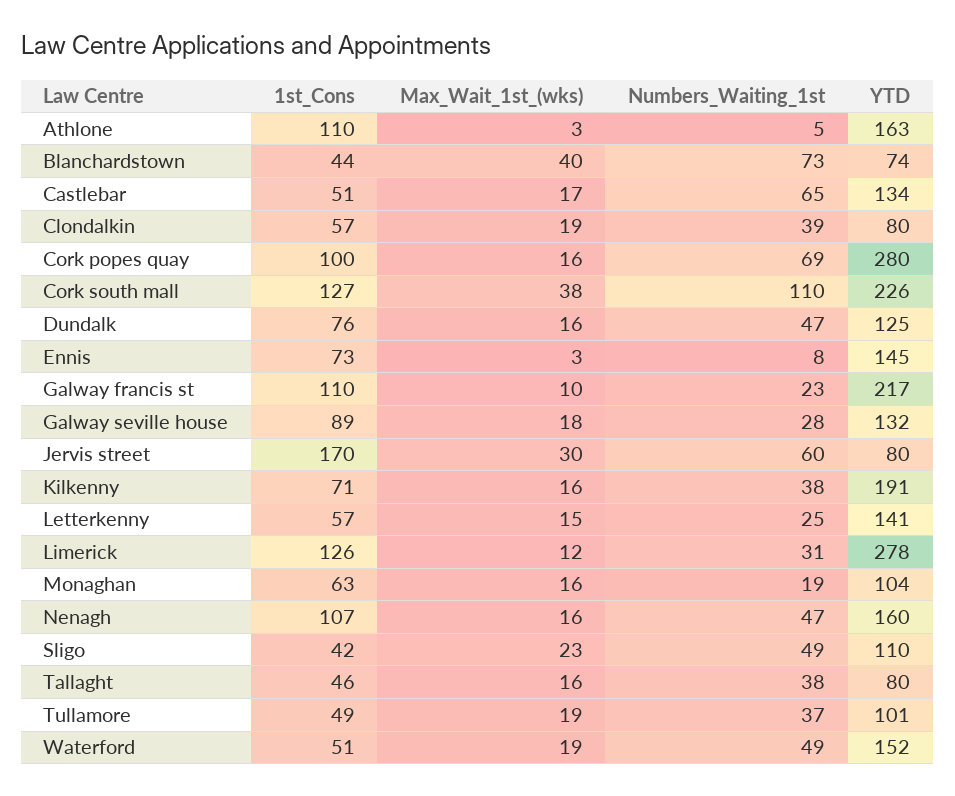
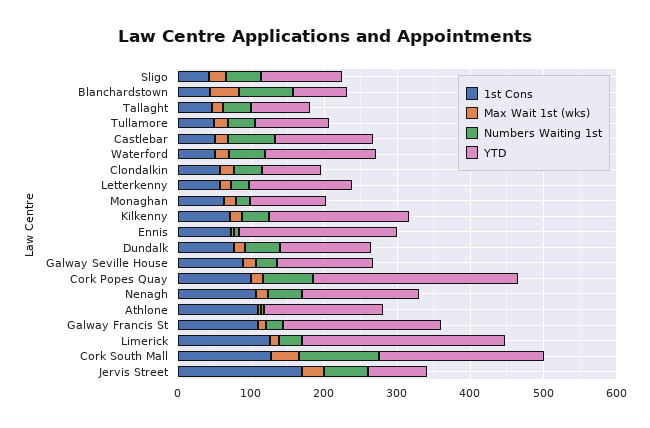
  {
    "1st_Cons": {
      "Athlone": 110,
      "Blanchardstown": 44,
      "Castlebar": 51,
      "Clondalkin": 57,
      "Cork popes quay": 100,
      "Cork south mall": 127,
      "Dundalk": 76,
      "Ennis": 73,
      "Galway francis st": 110,
      "Galway seville house": 89,
      "Jervis street": 170,
      "Kilkenny": 71,
      "Letterkenny": 57,
      "Limerick": 126,
      "Monaghan": 63,
      "Nenagh": 107,
      "Sligo": 42,
      "Tallaght": 46,
      "Tullamore": 49,
      "Waterford": 51
    },
    "Max_Wait_1st_(wks)": {
      "Athlone": 3,
      "Blanchardstown": 40,
      "Castlebar": 17,
      "Clondalkin": 19,
      "Cork popes quay": 16,
      "Cork south mall": 38,
      "Dundalk": 16,
      "Ennis": 3,
      "Galway francis st": 10,
      "Galway seville house": 18,
      "Jervis street": 30,
      "Kilkenny": 16,
      "Letterkenny": 15,
      "Limerick": 12,
      "Monaghan": 16,
      "Nenagh": 16,
      "Sligo": 23,
      "Tallaght": 16,
      "Tullamore": 19,
      "Waterford": 19
    },
    "Numbers_Waiting_1st": {
      "Athlone": 5,
      "Blanchardstown": 73,
      "Castlebar": 65,
      "Clondalkin": 39,
      "Cork popes quay": 69,
      "Cork south mall": 110,
      "Dundalk": 47,
      "Ennis": 8,
      "Galway francis st": 23,
      "Galway seville house": 28,
      "Jervis street": 60,
      "Kilkenny": 38,
      "Letterkenny": 25,
      "Limerick": 31,
      "Monaghan": 19,
      "Nenagh": 47,
      "Sligo": 49,
      "Tallaght": 38,
      "Tullamore": 37,
      "Waterford": 49
    },
    "YTD": {
      "Athlone": 163,
      "Blanchardstown": 74,
      "Castlebar": 134,
      "Clondalkin": 80,
      "Cork popes quay": 280,
      "Cork south mall": 226,
      "Dundalk": 125,
-     "Ennis": 145,
+     "Ennis": 220,
      "Galway francis st": 217,
      "Galway seville house": 132,
      "Jervis street": 80,
      "Kilkenny": 191,
      "Letterkenny": 141,
      "Limerick": 278,
      "Monaghan": 104,
      "Nenagh": 160,
      "Sligo": 110,
      "Tallaght": 80,
      "Tullamore": 101,
      "Waterford": 152
    }
  }

